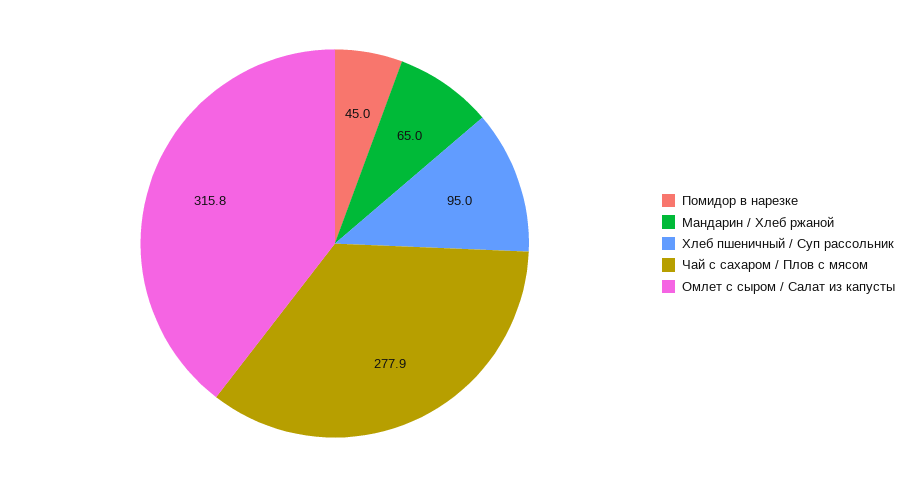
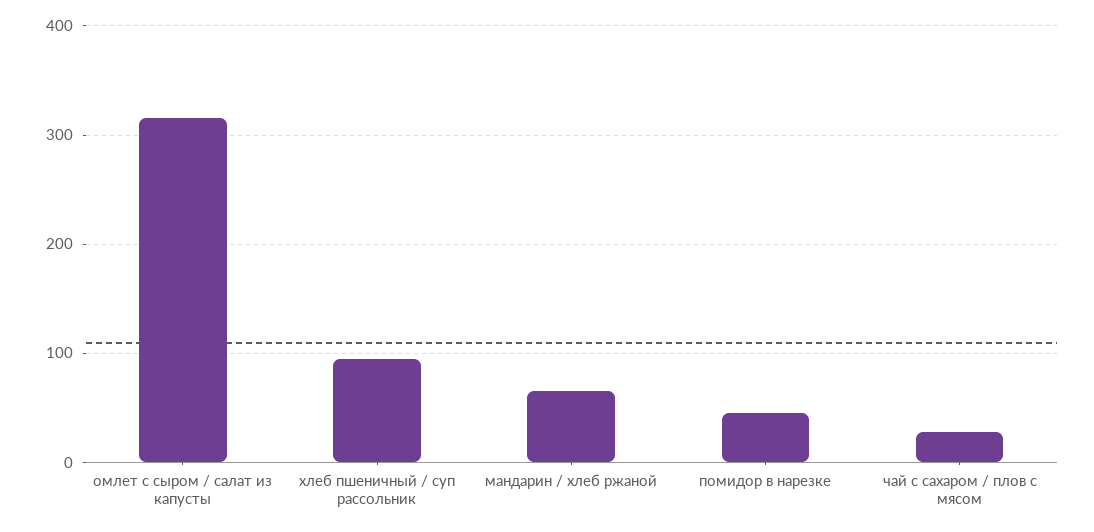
  {
    "Помидор в нарезке": 45,
    "Мандарин / Хлеб ржаной": 65,
    "Хлеб пшеничный / Суп рассольник": 95,
-   "Чай с сахаром / Плов с мясом": 277.9,
+   "Чай с сахаром / Плов с мясом": 30,
    "Омлет с сыром / Салат из капусты": 315.8
  }

